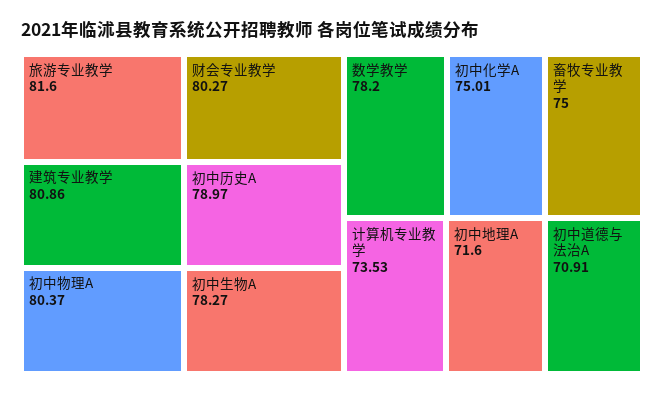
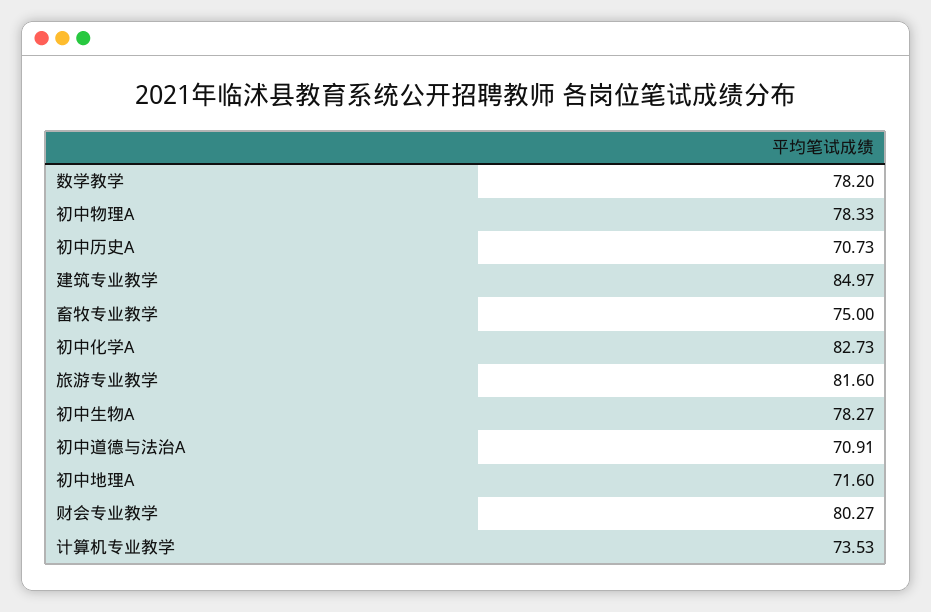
  {
    "旅游专业教学": 81.6,
-   "建筑专业教学": 80.86,
+   "建筑专业教学": 84.97,
-   "初中物理A": 80.37,
+   "初中物理A": 78.33,
    "财会专业教学": 80.27,
-   "初中历史A": 78.97,
+   "初中历史A": 70.73,
    "初中生物A": 78.27,
    "数学教学": 78.2,
-   "初中化学A": 75.01,
+   "初中化学A": 82.73,
    "畜牧专业教学": 75,
    "计算机专业教学": 73.53,
    "初中地理A": 71.6,
    "初中道德与法治A": 70.91
  }

